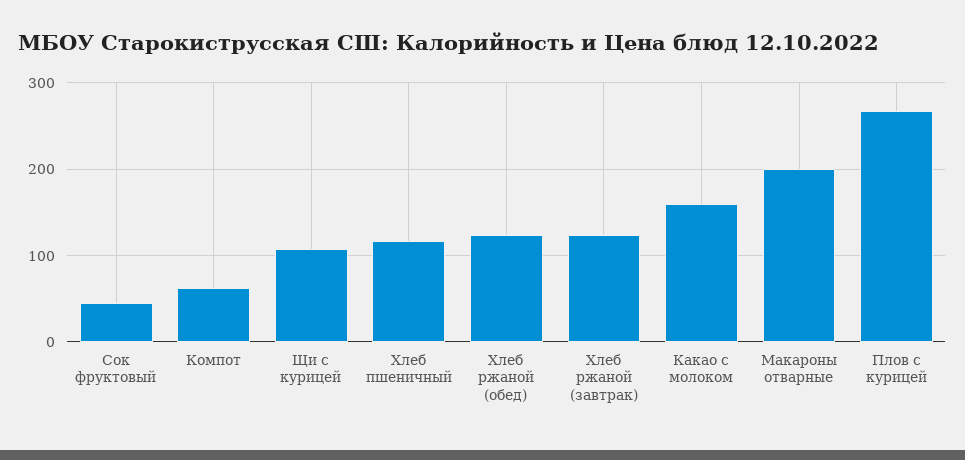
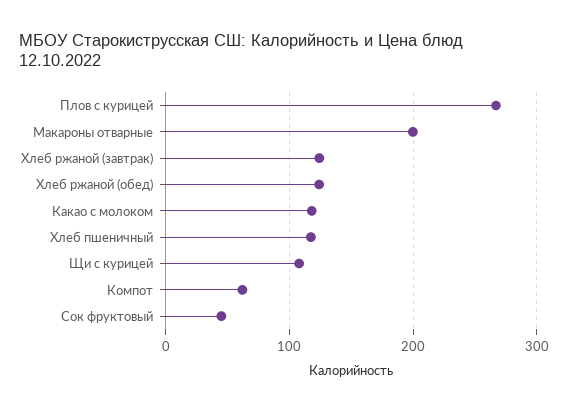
  {
    "Сок фруктовый": 50,
    "Компот": 60,
    "Щи с курицей": 110,
    "Хлеб пшеничный": 120,
    "Хлеб ржаной (обед)": 120,
    "Хлеб ржаной (завтрак)": 120,
-   "Какао с молоком": 160,
+   "Какао с молоком": 120,
    "Макароны отварные": 200,
    "Плов с курицей": 270
  }

